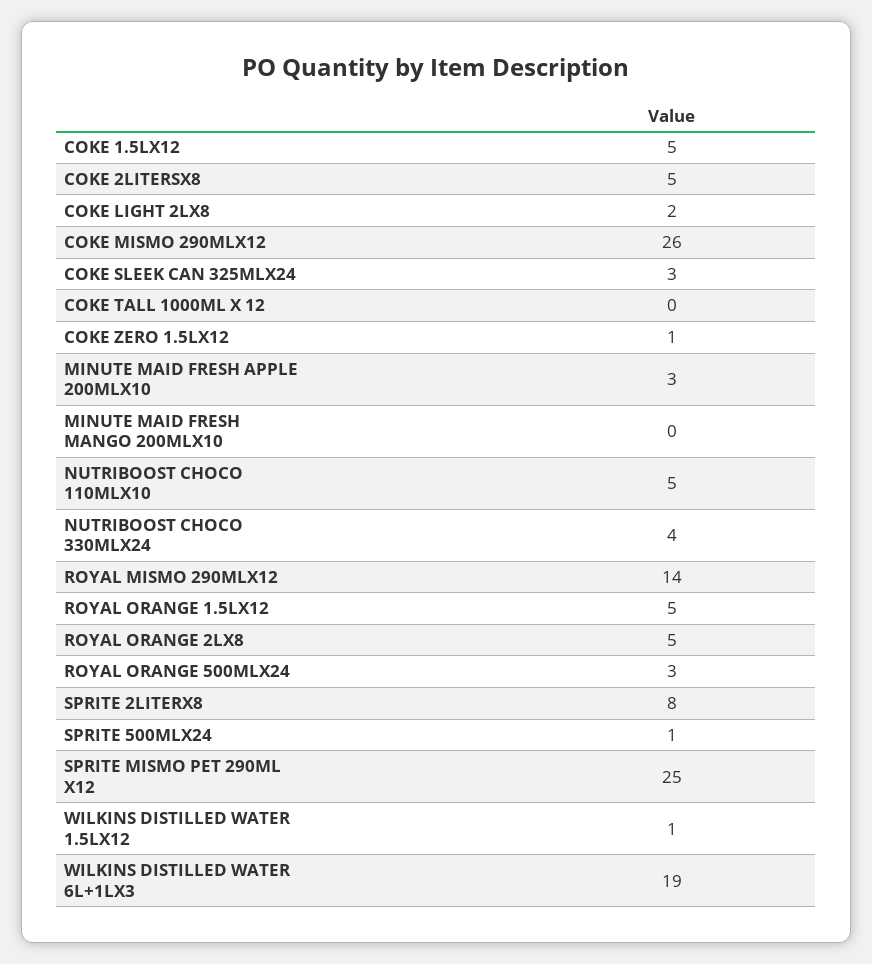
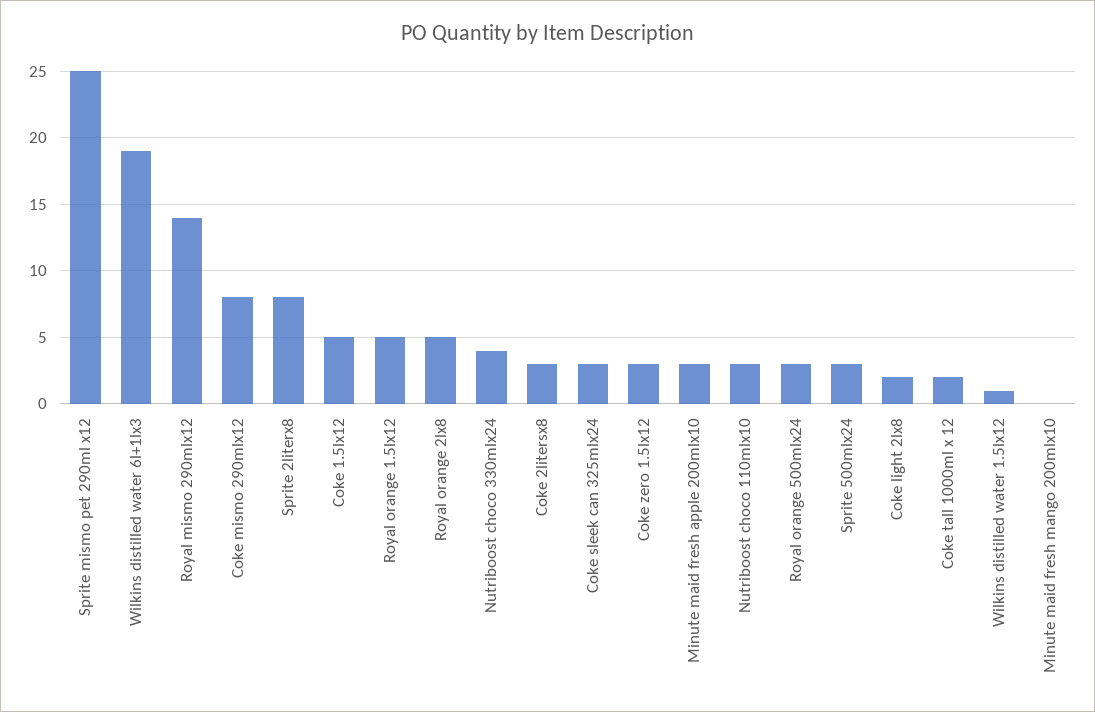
  {
    "COKE 1.5LX12": 5,
-   "COKE 2LITERSX8": 5,
+   "COKE 2LITERSX8": 3,
    "COKE LIGHT 2LX8": 2,
-   "COKE MISMO 290MLX12": 26,
+   "COKE MISMO 290MLX12": 8,
    "COKE SLEEK CAN 325MLX24": 3,
-   "COKE TALL 1000ML X 12": 0,
+   "COKE TALL 1000ML X 12": 2,
-   "COKE ZERO 1.5LX12": 1,
+   "COKE ZERO 1.5LX12": 3,
    "MINUTE MAID FRESH APPLE 200MLX10": 3,
    "MINUTE MAID FRESH MANGO 200MLX10": 0,
-   "NUTRIBOOST CHOCO 110MLX10": 5,
+   "NUTRIBOOST CHOCO 110MLX10": 3,
    "NUTRIBOOST CHOCO 330MLX24": 4,
    "ROYAL MISMO 290MLX12": 14,
    "ROYAL ORANGE 1.5LX12": 5,
    "ROYAL ORANGE 2LX8": 5,
    "ROYAL ORANGE 500MLX24": 3,
    "SPRITE 2LITERX8": 8,
-   "SPRITE 500MLX24": 1,
+   "SPRITE 500MLX24": 3,
    "SPRITE MISMO PET 290ML X12": 25,
    "WILKINS DISTILLED WATER 1.5LX12": 1,
    "WILKINS DISTILLED WATER 6L+1LX3": 19
  }

